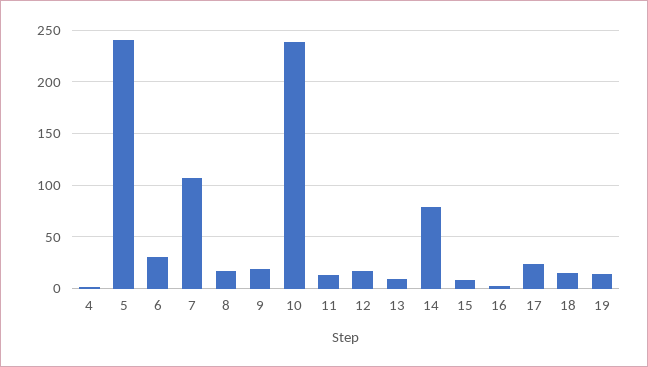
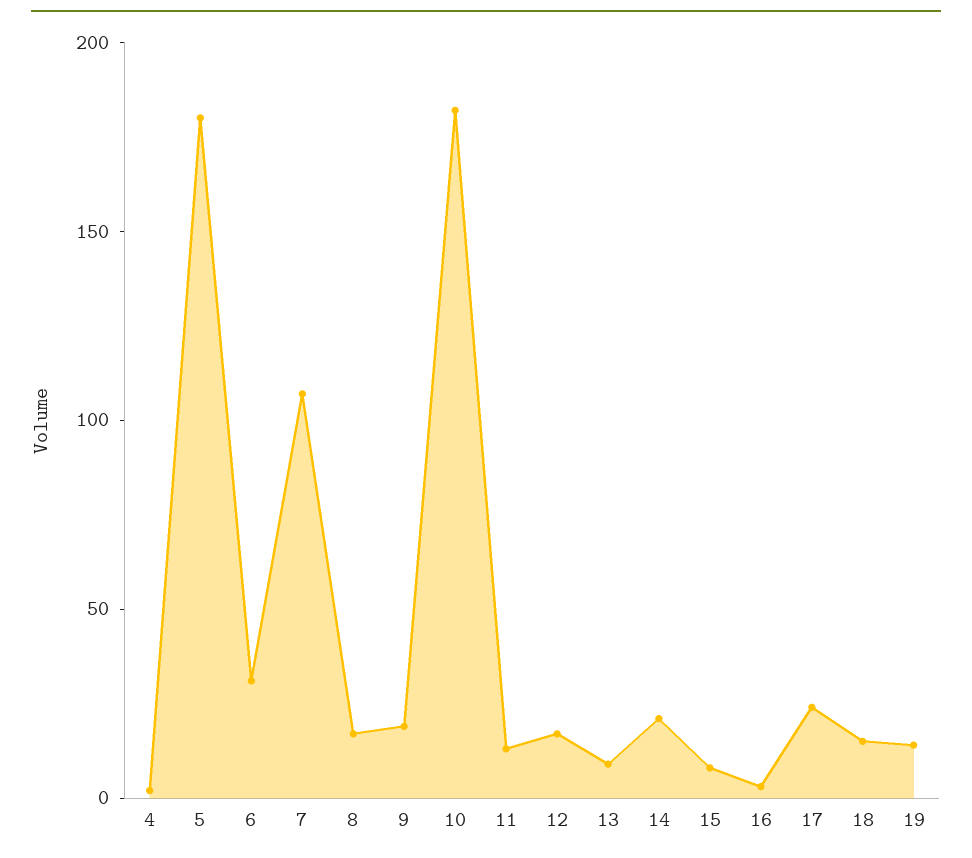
  {
    "4": 0,
-   "5": 240,
+   "5": 180,
    "6": 30,
    "7": 110,
    "8": 20,
    "9": 20,
-   "10": 240,
+   "10": 180,
    "11": 10,
    "12": 20,
    "13": 10,
-   "14": 80,
+   "14": 20,
    "15": 10,
    "16": 0,
    "17": 20,
    "18": 20,
    "19": 10
  }

